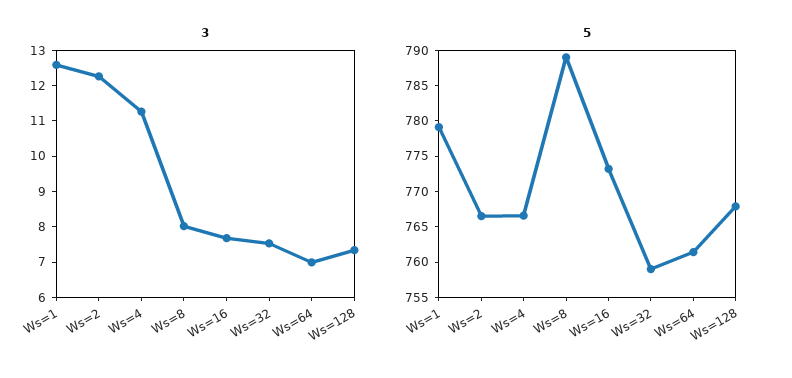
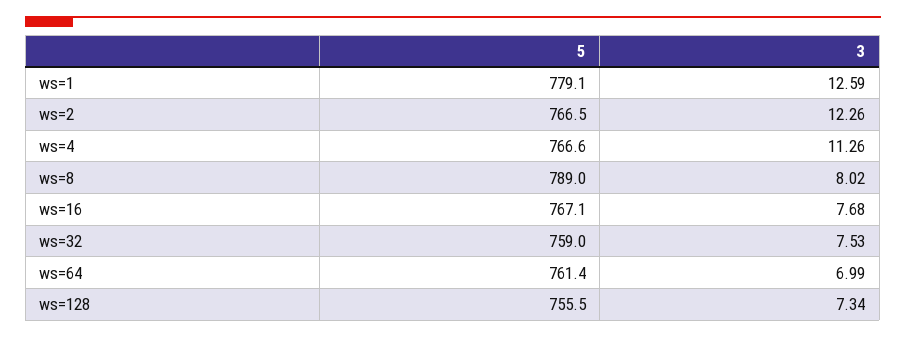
  {
    "3": {
      "Ws=1": 12.59,
      "Ws=2": 12.26,
      "Ws=4": 11.26,
      "Ws=8": 8.02,
      "Ws=16": 7.68,
      "Ws=32": 7.53,
      "Ws=64": 6.99,
      "Ws=128": 7.34
    },
    "5": {
      "Ws=1": 779.1,
      "Ws=2": 766.5,
      "Ws=4": 766.6,
      "Ws=8": 789,
-     "Ws=16": 772.5,
+     "Ws=16": 767.1,
      "Ws=32": 759,
      "Ws=64": 761.4,
-     "Ws=128": 767.5
+     "Ws=128": 755.5
    }
  }

